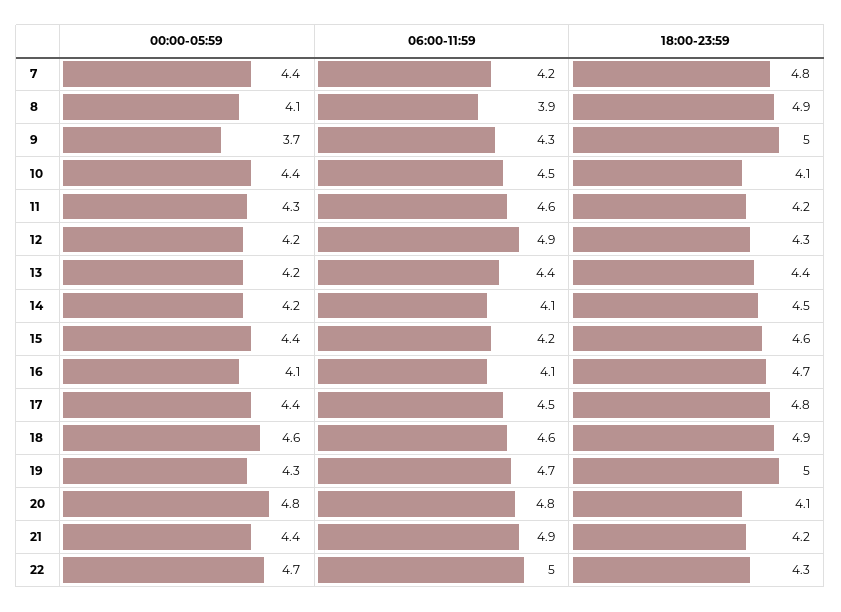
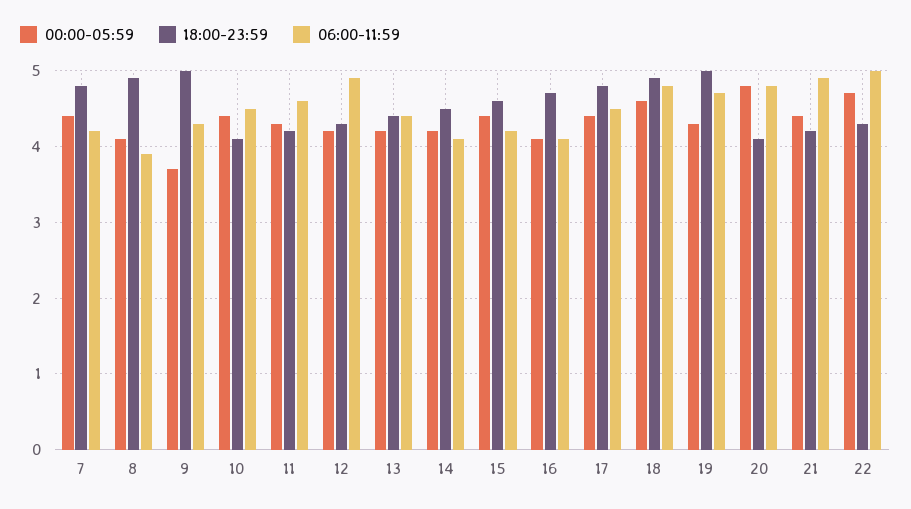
  {
    "00:00-05:59": {
      "7": 4.4,
      "8": 4.1,
      "9": 3.7,
      "10": 4.4,
      "11": 4.3,
      "12": 4.2,
      "13": 4.2,
      "14": 4.2,
      "15": 4.4,
      "16": 4.1,
      "17": 4.4,
      "18": 4.6,
      "19": 4.3,
      "20": 4.8,
      "21": 4.4,
      "22": 4.7
    },
    "06:00-11:59": {
      "7": 4.2,
      "8": 3.9,
      "9": 4.3,
      "10": 4.5,
      "11": 4.6,
      "12": 4.9,
      "13": 4.4,
      "14": 4.1,
      "15": 4.2,
      "16": 4.1,
      "17": 4.5,
-     "18": 4.6,
+     "18": 4.8,
      "19": 4.7,
      "20": 4.8,
      "21": 4.9,
      "22": 5
    },
    "18:00-23:59": {
      "7": 4.8,
      "8": 4.9,
      "9": 5,
      "10": 4.1,
      "11": 4.2,
      "12": 4.3,
      "13": 4.4,
      "14": 4.5,
      "15": 4.6,
      "16": 4.7,
      "17": 4.8,
      "18": 4.9,
      "19": 5,
      "20": 4.1,
      "21": 4.2,
      "22": 4.3
    }
  }

